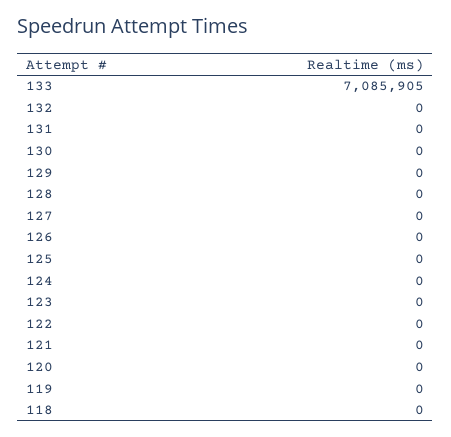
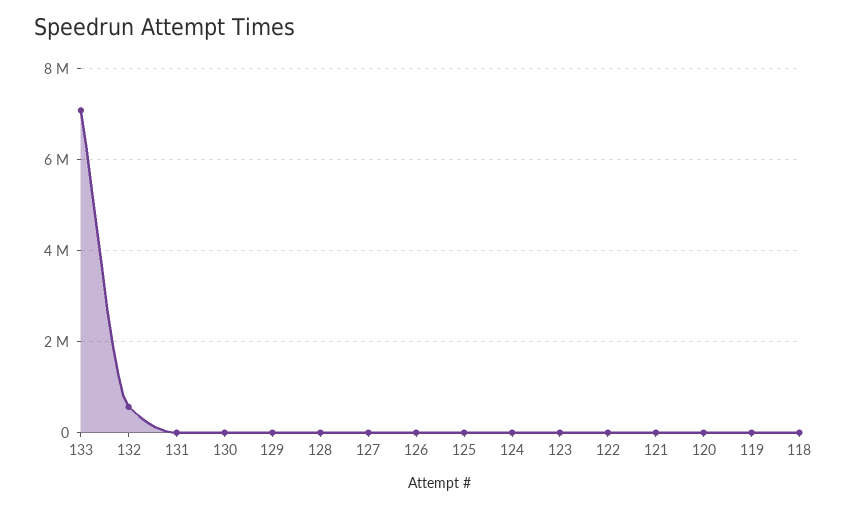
  {
    "133": 7085905,
-   "132": 0,
+   "132": 600000,
    "131": 0,
    "130": 0,
    "129": 0,
    "128": 0,
    "127": 0,
    "126": 0,
    "125": 0,
    "124": 0,
    "123": 0,
    "122": 0,
    "121": 0,
    "120": 0,
    "119": 0,
    "118": 0
  }

